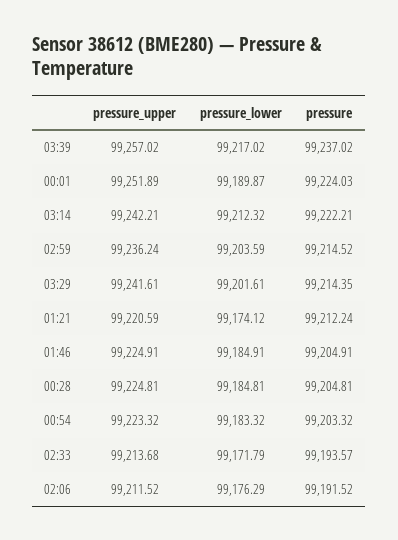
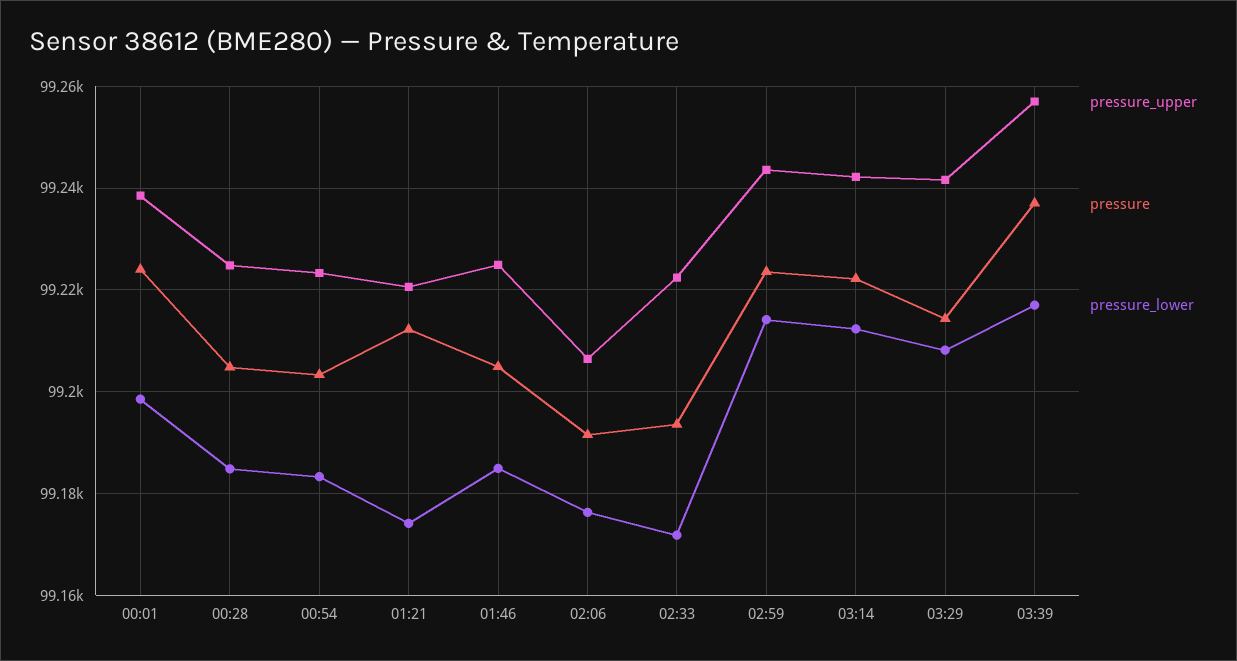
  {
    "pressure_upper": {
      "03:39": 99257.02,
-     "00:01": 99251.89,
+     "00:01": 99238,
      "03:14": 99242.21,
-     "02:59": 99236.24,
+     "02:59": 99244,
      "03:29": 99241.61,
      "01:21": 99220.59,
      "01:46": 99224.91,
      "00:28": 99224.81,
      "00:54": 99223.32,
-     "02:33": 99213.68,
+     "02:33": 99222,
-     "02:06": 99211.52
+     "02:06": 99206
    },
    "pressure_lower": {
      "03:39": 99217.02,
-     "00:01": 99189.87,
+     "00:01": 99198,
      "03:14": 99212.32,
-     "02:59": 99203.59,
+     "02:59": 99214,
-     "03:29": 99201.61,
+     "03:29": 99208,
      "01:21": 99174.12,
      "01:46": 99184.91,
      "00:28": 99184.81,
      "00:54": 99183.32,
      "02:33": 99171.79,
      "02:06": 99176.29
    },
    "pressure": {
      "03:39": 99237.02,
      "00:01": 99224.03,
      "03:14": 99222.21,
-     "02:59": 99214.52,
+     "02:59": 99224,
      "03:29": 99214.35,
      "01:21": 99212.24,
      "01:46": 99204.91,
      "00:28": 99204.81,
      "00:54": 99203.32,
      "02:33": 99193.57,
      "02:06": 99191.52
    }
  }

